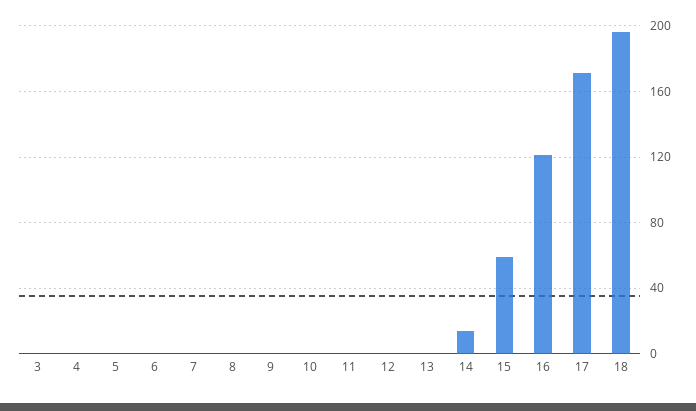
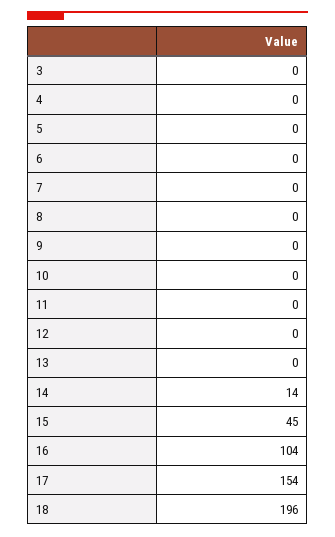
  {
    "3": 0,
    "4": 0,
    "5": 0,
    "6": 0,
    "7": 0,
    "8": 0,
    "9": 0,
    "10": 0,
    "11": 0,
    "12": 0,
    "13": 0,
    "14": 14,
-   "15": 60,
+   "15": 45,
-   "16": 120,
+   "16": 104,
-   "17": 170,
+   "17": 154,
    "18": 196
  }

